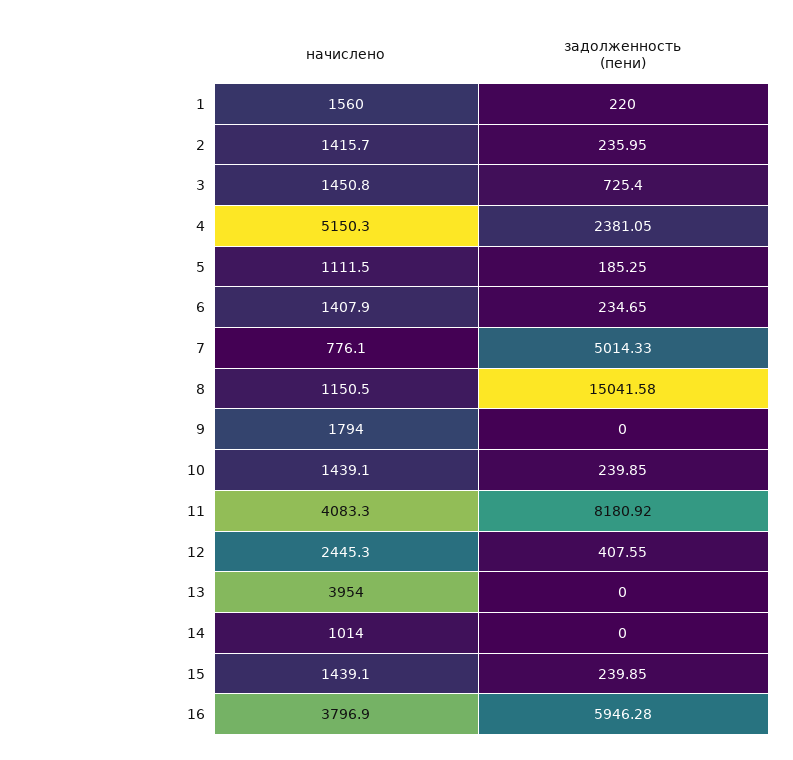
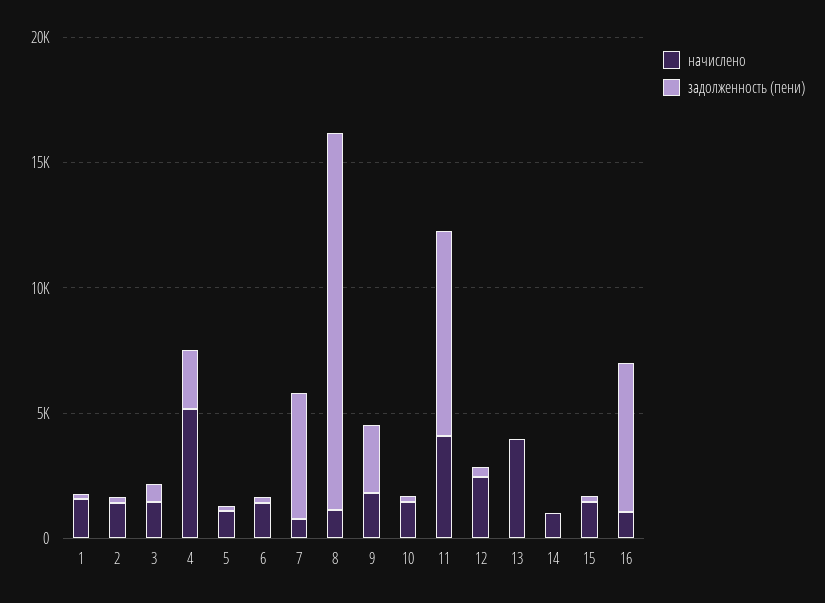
  {
    "начислено": {
      "1": 1560,
      "2": 1415.7,
      "3": 1450.8,
      "4": 5150.3,
      "5": 1111.5,
      "6": 1407.9,
      "7": 776.1,
      "8": 1150.5,
      "9": 1794,
      "10": 1439.1,
      "11": 4083.3,
      "12": 2445.3,
      "13": 3954,
      "14": 1014,
      "15": 1439.1,
-     "16": 3796.9
+     "16": 1000
    },
    "задолженность (пени)": {
      "1": 220,
      "2": 235.95,
      "3": 725.4,
      "4": 2381.05,
      "5": 185.25,
      "6": 234.65,
      "7": 5014.33,
      "8": 15041.58,
-     "9": 0,
+     "9": 3000,
      "10": 239.85,
      "11": 8180.92,
      "12": 407.55,
      "13": 0,
      "14": 0,
      "15": 239.85,
      "16": 5946.28
    }
  }

